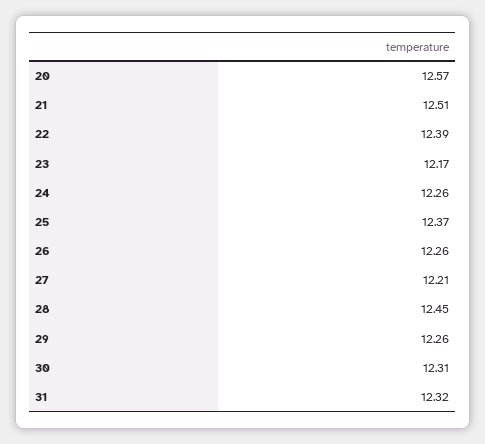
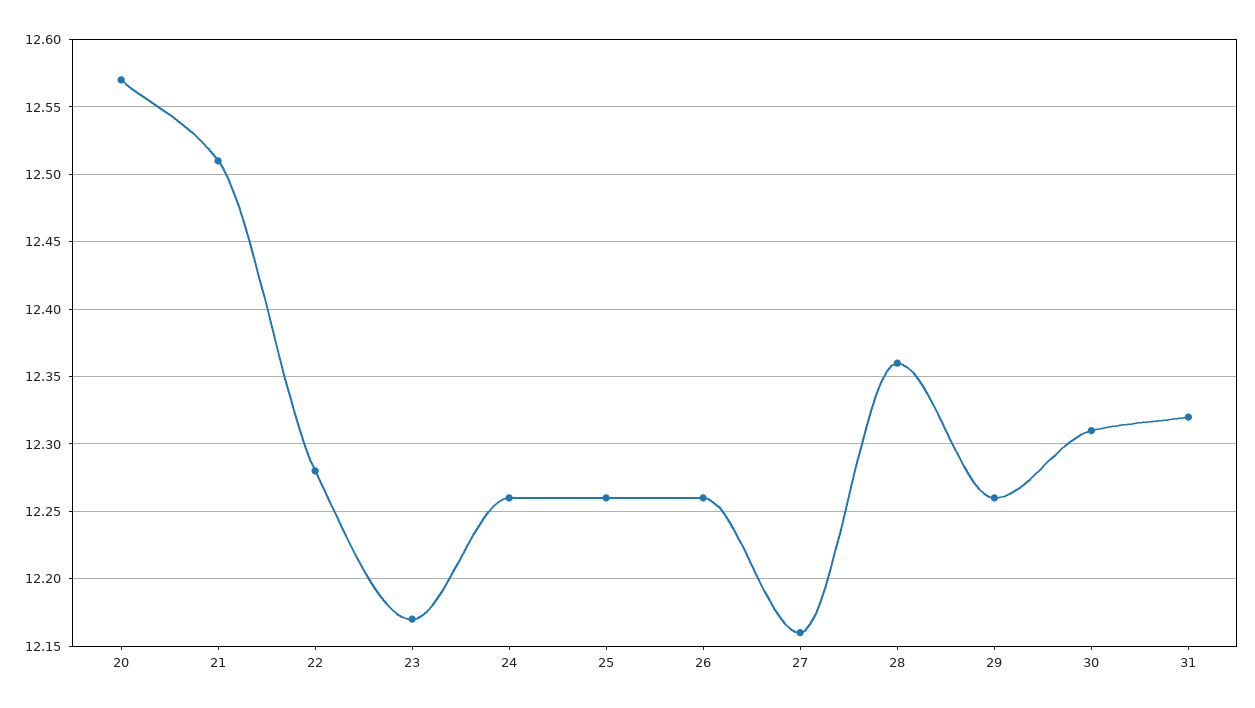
  {
    "20": 12.57,
    "21": 12.51,
-   "22": 12.39,
+   "22": 12.28,
    "23": 12.17,
    "24": 12.26,
-   "25": 12.37,
+   "25": 12.26,
    "26": 12.26,
-   "27": 12.21,
+   "27": 12.16,
-   "28": 12.45,
+   "28": 12.36,
    "29": 12.26,
    "30": 12.31,
    "31": 12.32
  }

